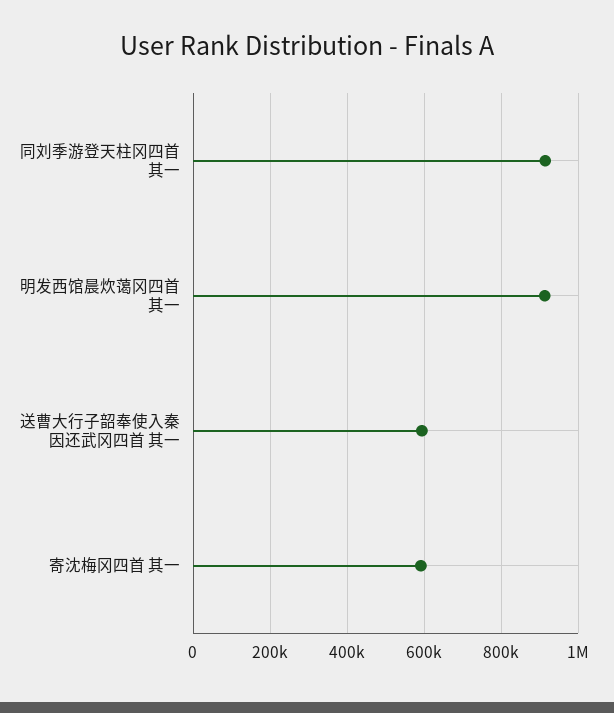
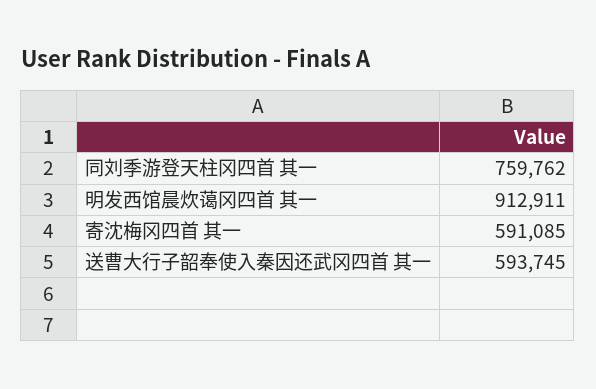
  {
-   "同刘季游登天柱冈四首 其一": 920000,
+   "同刘季游登天柱冈四首 其一": 759762,
    "明发西馆晨炊蔼冈四首 其一": 912911,
    "送曹大行子韶奉使入秦因还武冈四首 其一": 593745,
    "寄沈梅冈四首 其一": 591085
  }

